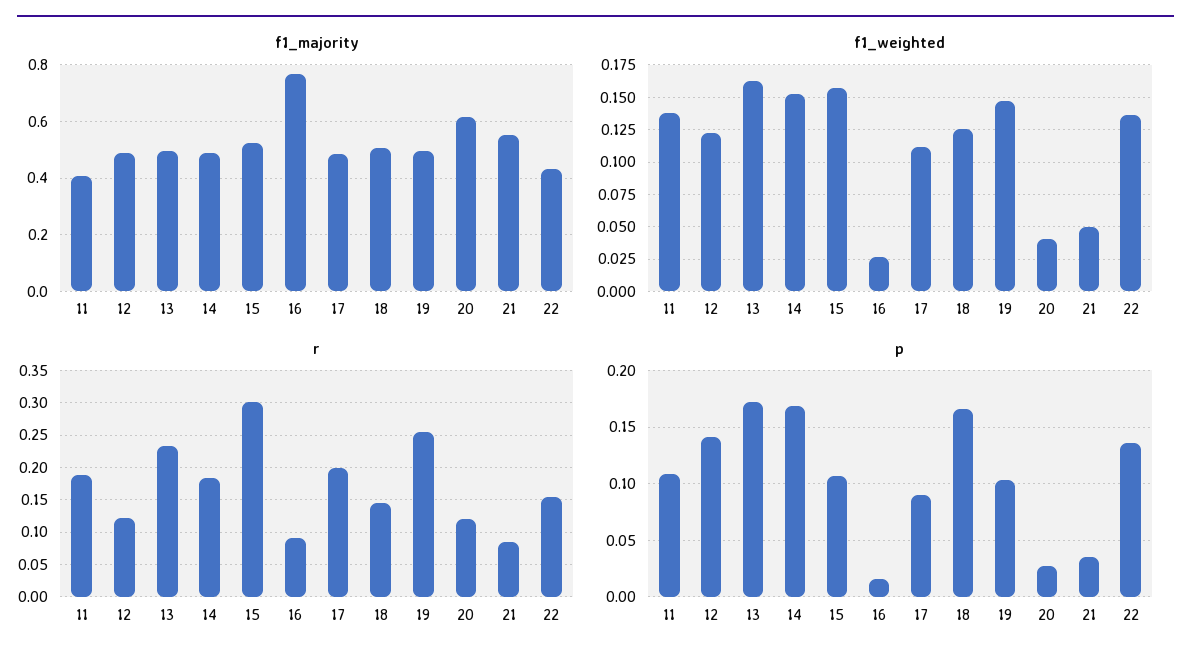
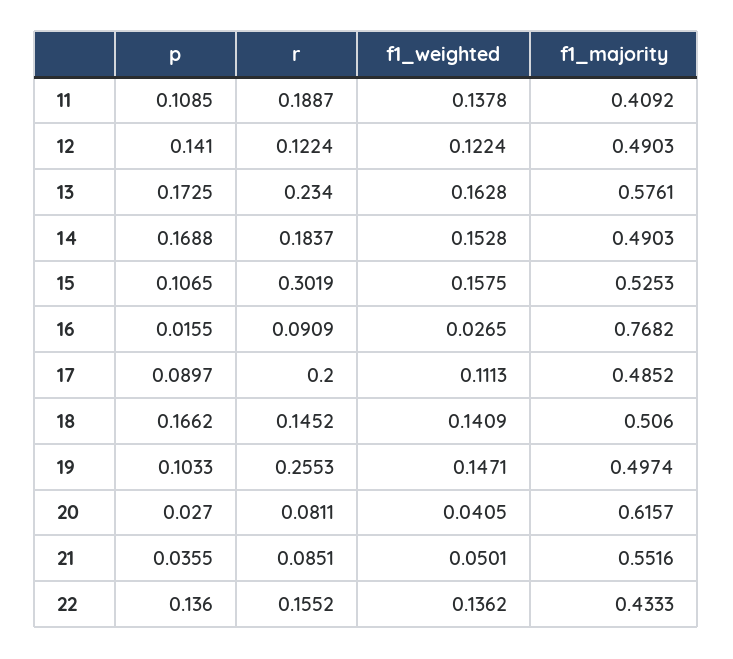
  {
    "f1_majority": {
      "11": 0.4092,
      "12": 0.4903,
-     "13": 0.5,
+     "13": 0.5761,
      "14": 0.4903,
      "15": 0.5253,
      "16": 0.7682,
      "17": 0.4852,
      "18": 0.506,
      "19": 0.4974,
      "20": 0.6157,
      "21": 0.5516,
      "22": 0.4333
    },
    "f1_weighted": {
      "11": 0.1378,
      "12": 0.1224,
      "13": 0.1628,
      "14": 0.1528,
      "15": 0.1575,
      "16": 0.0265,
      "17": 0.1113,
-     "18": 0.125,
+     "18": 0.1409,
      "19": 0.1471,
      "20": 0.0405,
      "21": 0.0501,
      "22": 0.1362
    },
    "r": {
      "11": 0.1887,
      "12": 0.1224,
      "13": 0.234,
      "14": 0.1837,
      "15": 0.3019,
      "16": 0.0909,
      "17": 0.2,
      "18": 0.1452,
      "19": 0.2553,
-     "20": 0.12,
+     "20": 0.0811,
      "21": 0.0851,
      "22": 0.1552
    },
    "p": {
      "11": 0.1085,
      "12": 0.141,
      "13": 0.1725,
      "14": 0.1688,
      "15": 0.1065,
      "16": 0.0155,
      "17": 0.0897,
      "18": 0.1662,
      "19": 0.1033,
      "20": 0.027,
      "21": 0.0355,
      "22": 0.136
    }
  }

